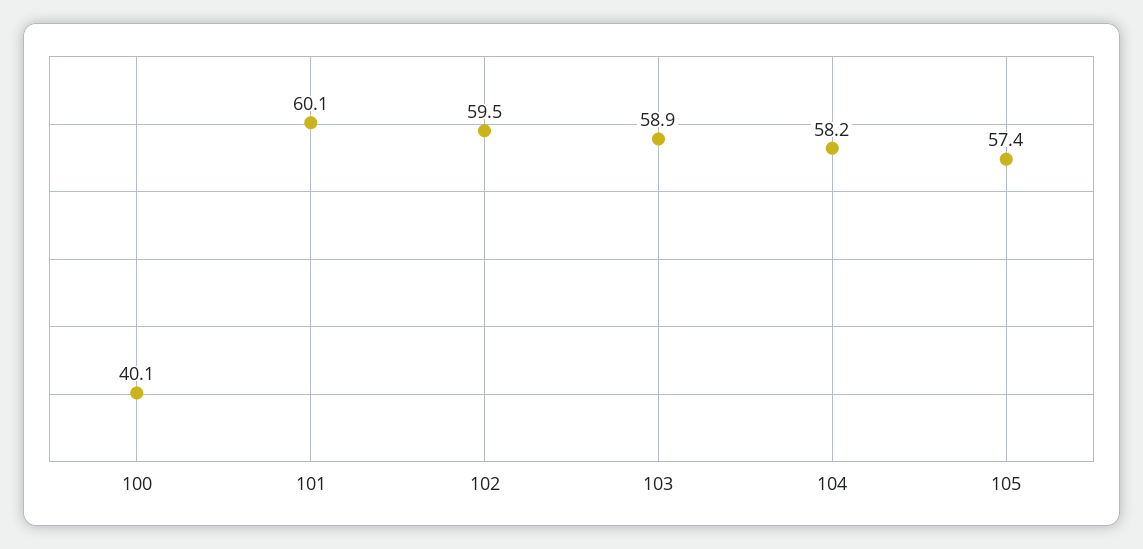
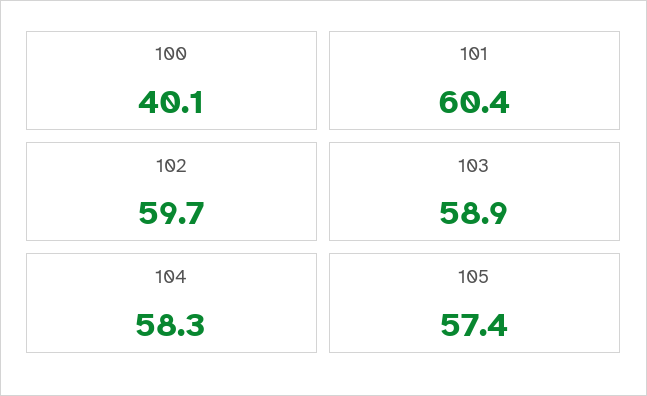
  {
    "100": 40.1,
-   "101": 60.1,
+   "101": 60.4,
-   "102": 59.5,
+   "102": 59.7,
    "103": 58.9,
-   "104": 58.2,
+   "104": 58.3,
    "105": 57.4
  }

